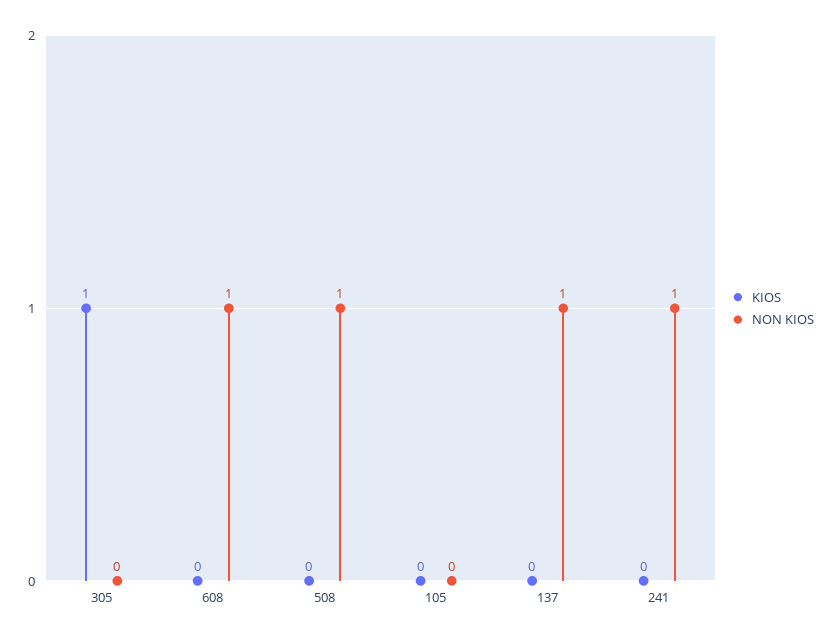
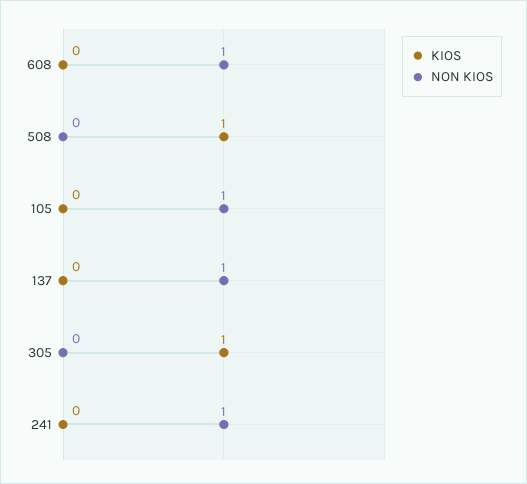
  {
    "KIOS": {
      "305": 1,
      "608": 0,
-     "508": 0,
+     "508": 1,
      "105": 0,
      "137": 0,
      "241": 0
    },
    "NON KIOS": {
      "305": 0,
      "608": 1,
-     "508": 1,
+     "508": 0,
-     "105": 0,
+     "105": 1,
      "137": 1,
      "241": 1
    }
  }

